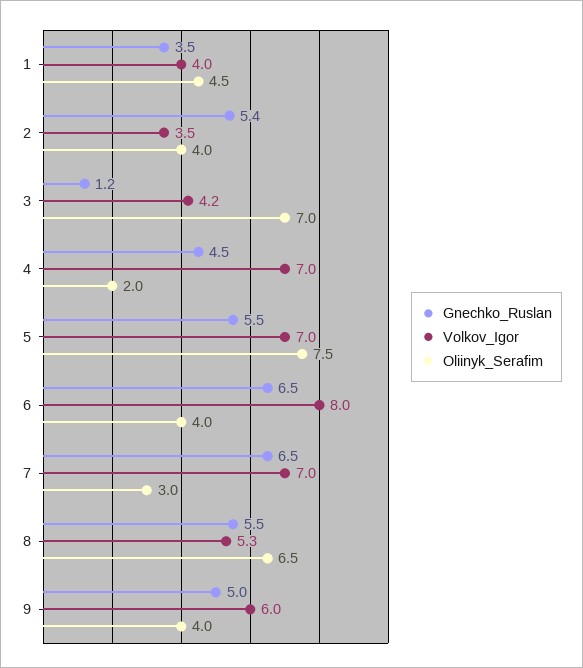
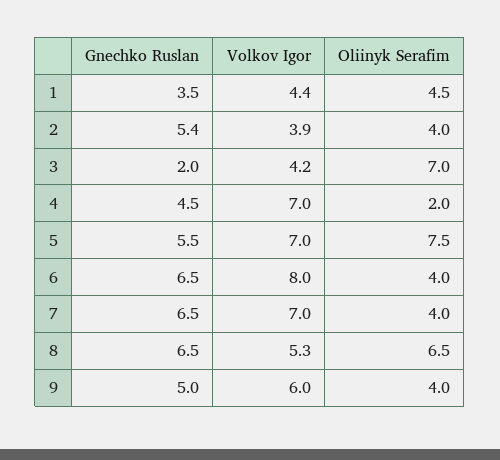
  {
    "Gnechko_Ruslan": {
      "1": 3.5,
      "2": 5.4,
-     "3": 1.2,
+     "3": 2,
      "4": 4.5,
      "5": 5.5,
      "6": 6.5,
      "7": 6.5,
-     "8": 5.5,
+     "8": 6.5,
      "9": 5
    },
    "Volkov_Igor": {
-     "1": 4,
+     "1": 4.4,
-     "2": 3.5,
+     "2": 3.9,
      "3": 4.2,
      "4": 7,
      "5": 7,
      "6": 8,
      "7": 7,
      "8": 5.3,
      "9": 6
    },
    "Oliinyk_Serafim": {
      "1": 4.5,
      "2": 4,
      "3": 7,
      "4": 2,
      "5": 7.5,
      "6": 4,
-     "7": 3,
+     "7": 4,
      "8": 6.5,
      "9": 4
    }
  }

